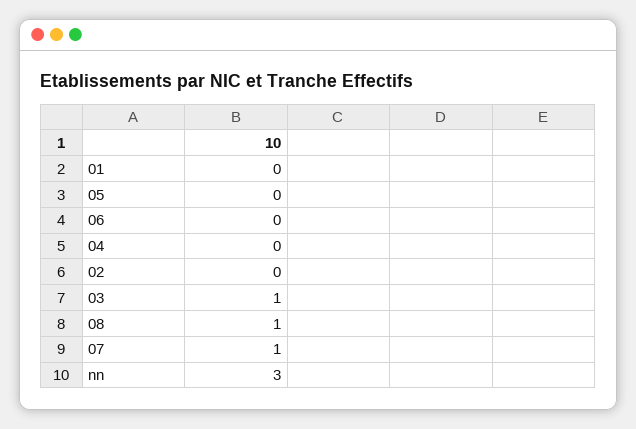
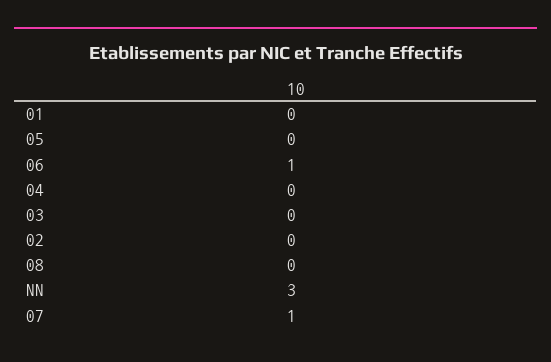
  {
    "01": 0,
    "05": 0,
-   "06": 0,
+   "06": 1,
    "04": 0,
    "02": 0,
-   "03": 1,
+   "03": 0,
-   "08": 1,
+   "08": 0,
    "07": 1,
    "nn": 3
  }

